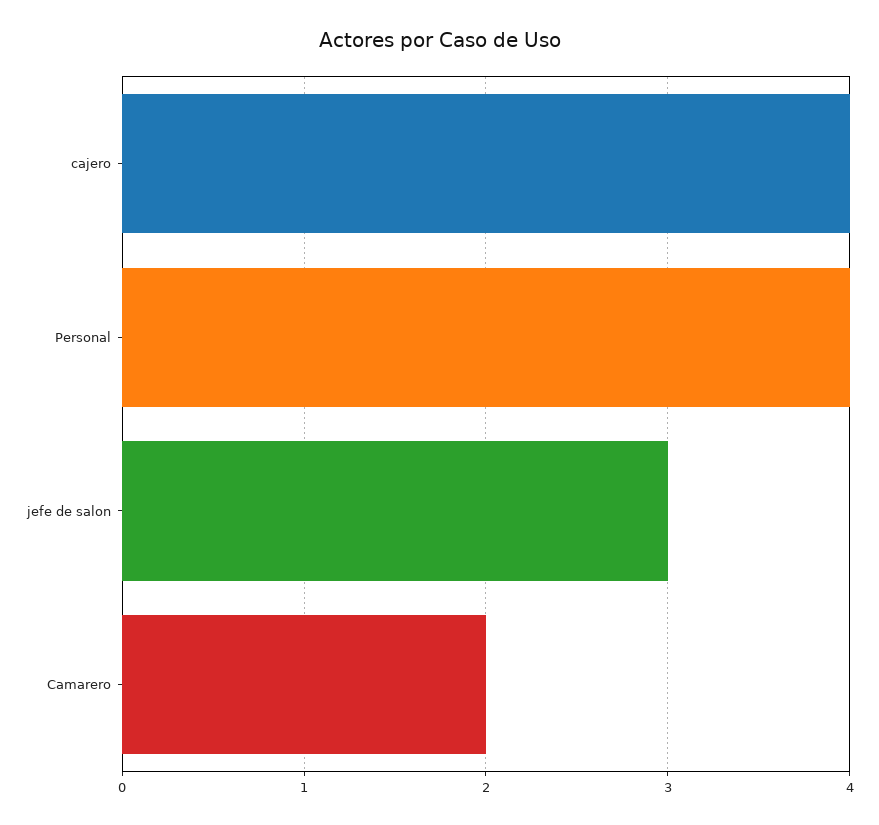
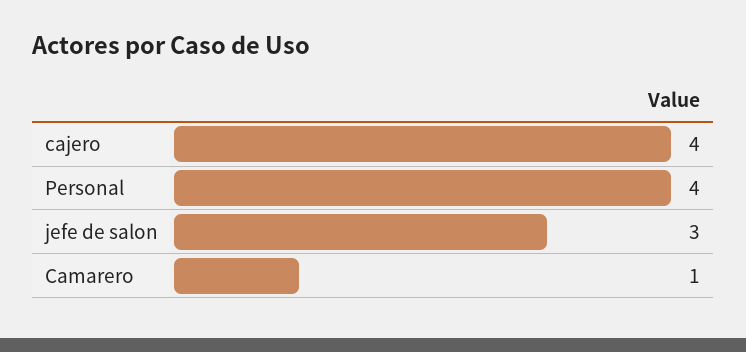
  {
    "cajero": 4,
    "Personal": 4,
    "jefe de salon": 3,
-   "Camarero": 2
+   "Camarero": 1
  }

